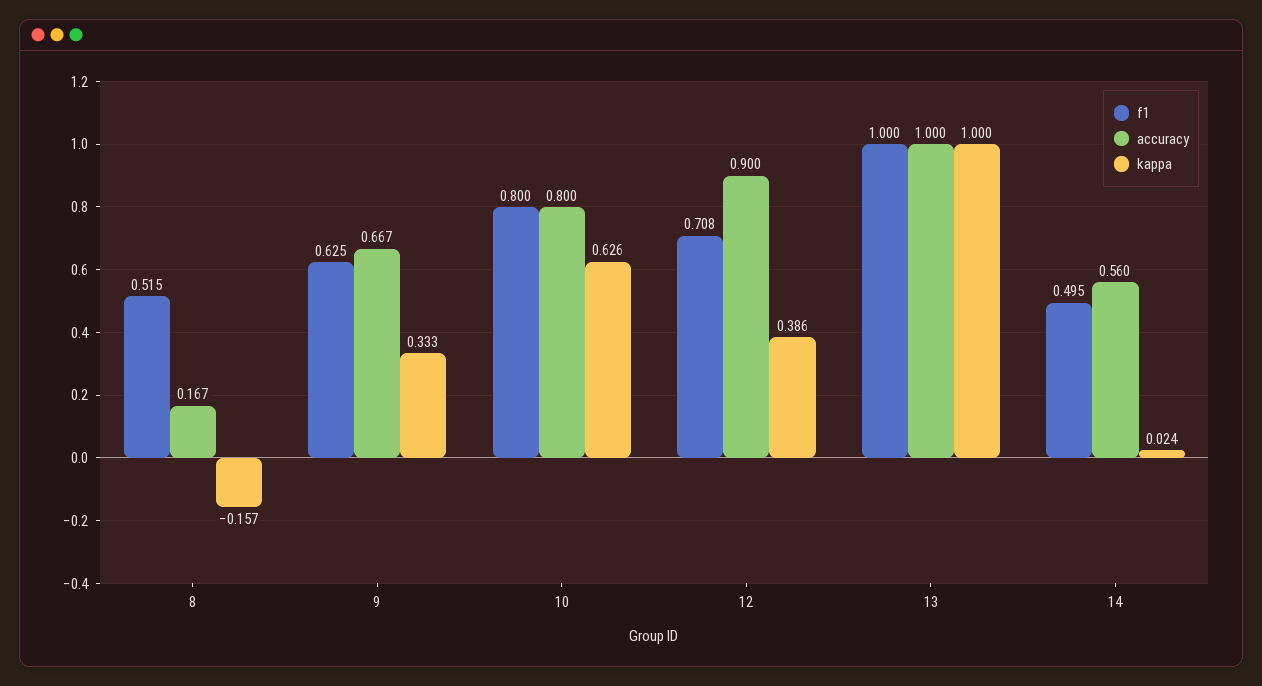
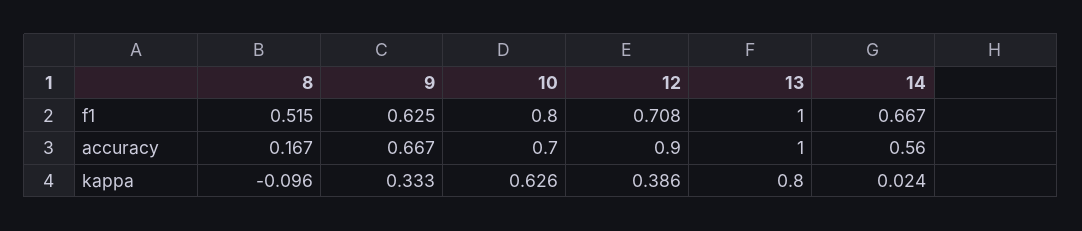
  {
    "f1": {
      "8": 0.515,
      "9": 0.625,
      "10": 0.8,
      "12": 0.708,
      "13": 1,
-     "14": 0.495
+     "14": 0.667
    },
    "accuracy": {
      "8": 0.167,
      "9": 0.667,
-     "10": 0.8,
+     "10": 0.7,
      "12": 0.9,
      "13": 1,
      "14": 0.56
    },
    "kappa": {
-     "8": -0.157,
+     "8": -0.096,
      "9": 0.333,
      "10": 0.626,
      "12": 0.386,
-     "13": 1,
+     "13": 0.8,
      "14": 0.024
    }
  }

